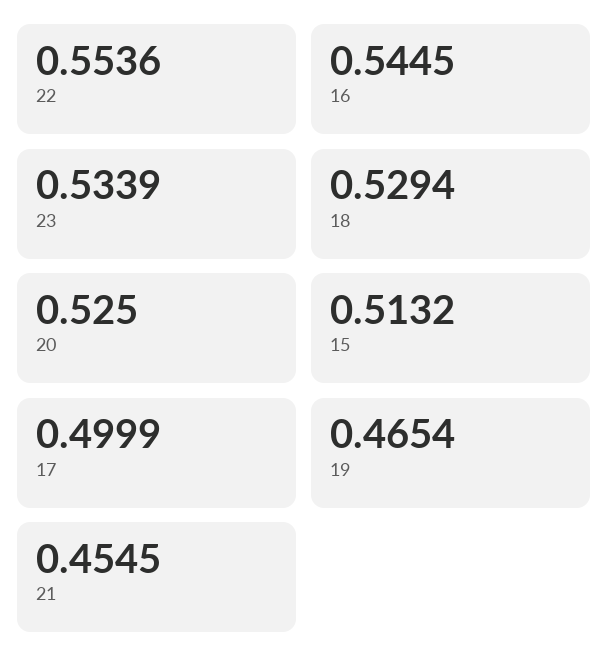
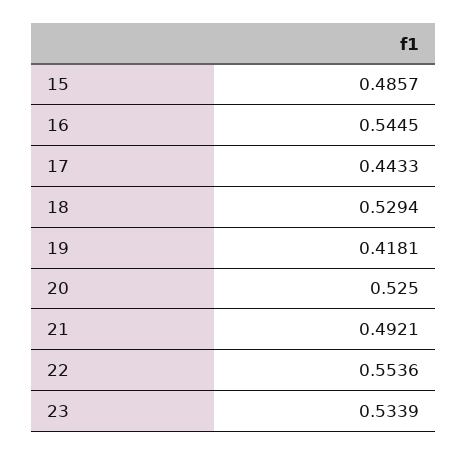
  {
    "22": 0.5536,
    "16": 0.5445,
    "23": 0.5339,
    "18": 0.5294,
    "20": 0.525,
-   "15": 0.5132,
+   "15": 0.4857,
-   "17": 0.4999,
+   "17": 0.4433,
-   "19": 0.4654,
+   "19": 0.4181,
-   "21": 0.4545
+   "21": 0.4921
  }

